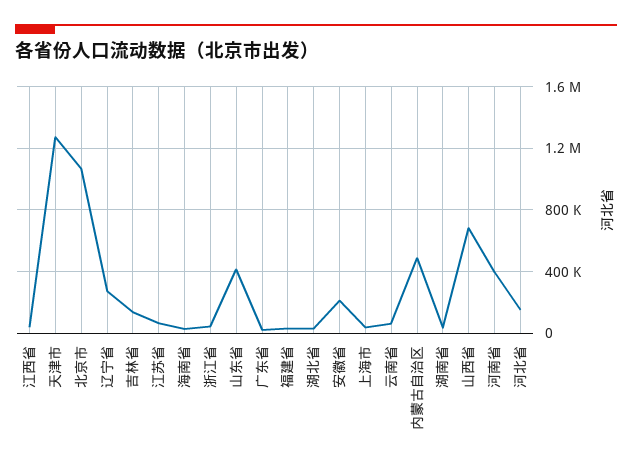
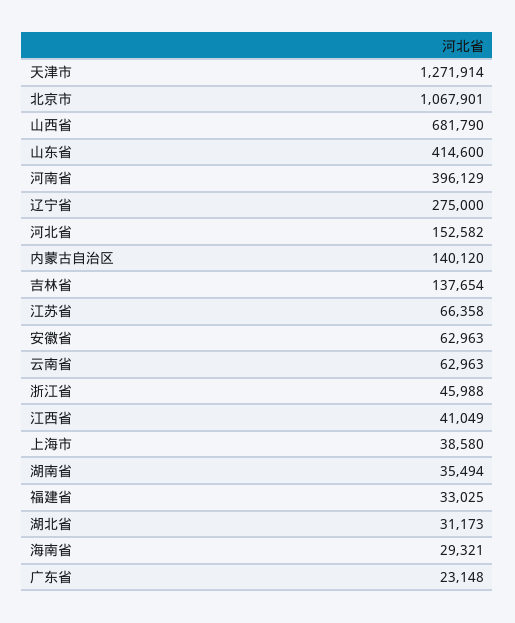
  {
    "江西省": 41049,
    "天津市": 1271914,
    "北京市": 1067901,
    "辽宁省": 275000,
    "吉林省": 137654,
    "江苏省": 66358,
    "海南省": 29321,
    "浙江省": 45988,
    "山东省": 414600,
    "广东省": 23148,
    "福建省": 33025,
    "湖北省": 31173,
-   "安徽省": 200000,
+   "安徽省": 62963,
    "上海市": 38580,
    "云南省": 62963,
-   "内蒙古自治区": 500000,
+   "内蒙古自治区": 140120,
    "湖南省": 35494,
    "山西省": 681790,
    "河南省": 396129,
    "河北省": 152582
  }

